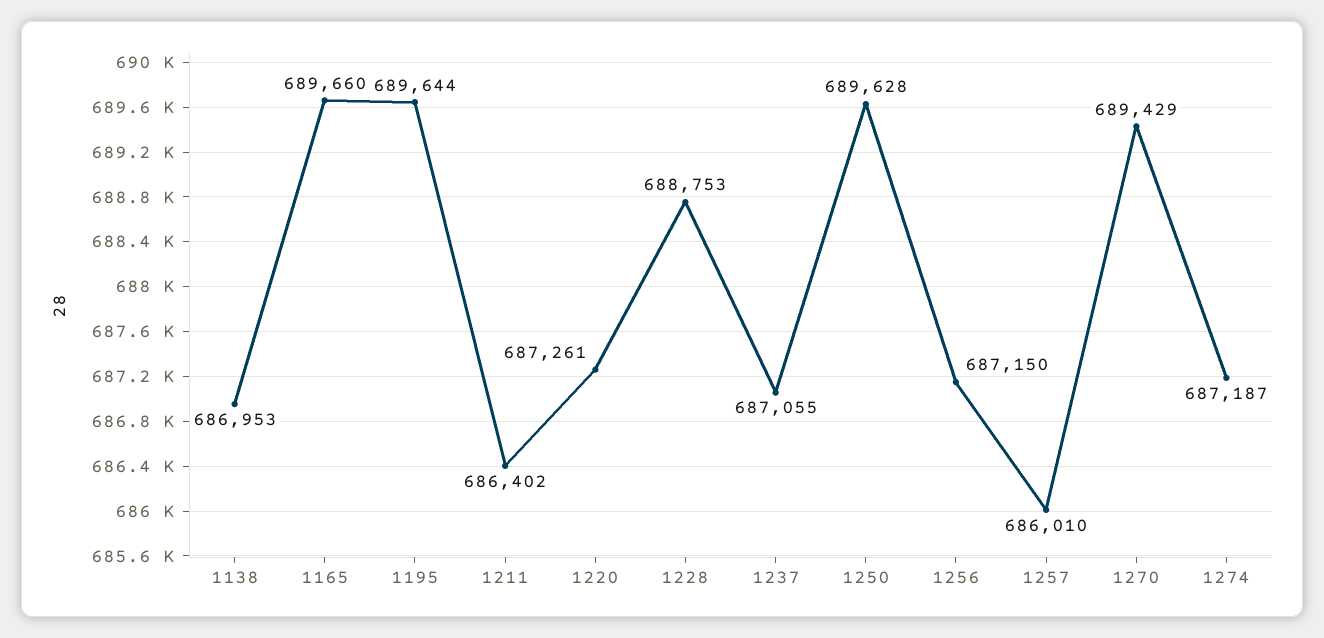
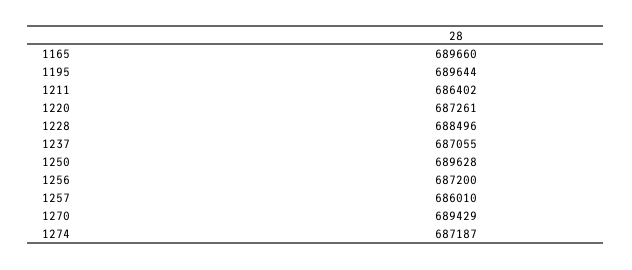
  {
-   "1138": 686953,
    "1165": 689660,
    "1195": 689644,
    "1211": 686402,
    "1220": 687261,
-   "1228": 688753,
+   "1228": 688496,
    "1237": 687055,
    "1250": 689628,
-   "1256": 687150,
+   "1256": 687200,
    "1257": 686010,
    "1270": 689429,
    "1274": 687187
  }

